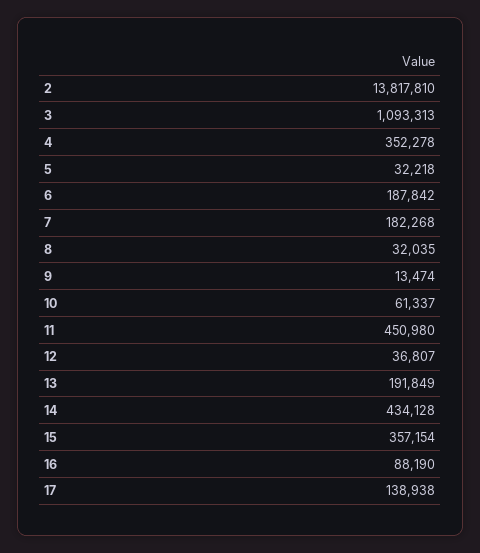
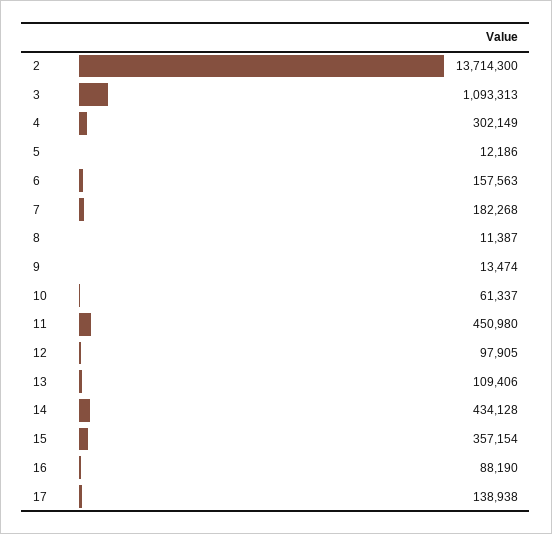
  {
-   "2": 13817810,
+   "2": 13714300,
    "3": 1093313,
-   "4": 352278,
+   "4": 302149,
-   "5": 32218,
+   "5": 12186,
-   "6": 187842,
+   "6": 157563,
    "7": 182268,
-   "8": 32035,
+   "8": 11387,
    "9": 13474,
    "10": 61337,
    "11": 450980,
-   "12": 36807,
+   "12": 97905,
-   "13": 191849,
+   "13": 109406,
    "14": 434128,
    "15": 357154,
    "16": 88190,
    "17": 138938
  }

